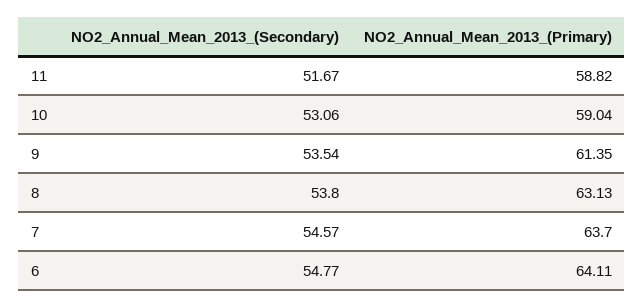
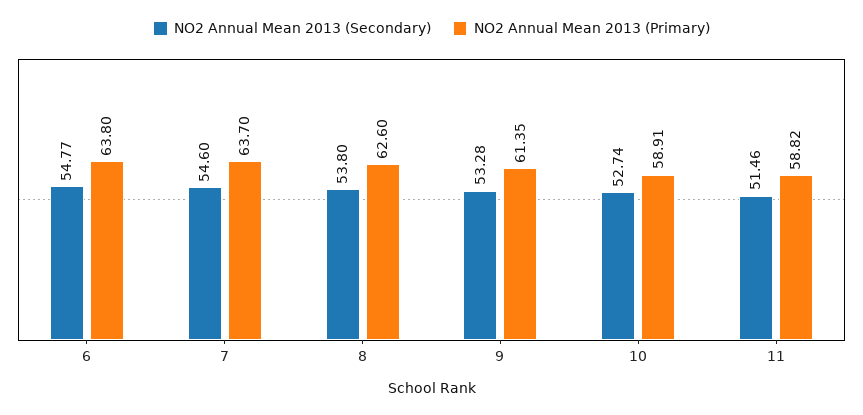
  {
    "NO2_Annual_Mean_2013_(Secondary)": {
-     "11": 51.67,
+     "11": 51.46,
-     "10": 53.06,
+     "10": 52.74,
-     "9": 53.54,
+     "9": 53.28,
      "8": 53.8,
-     "7": 54.57,
+     "7": 54.6,
      "6": 54.77
    },
    "NO2_Annual_Mean_2013_(Primary)": {
      "11": 58.82,
-     "10": 59.04,
+     "10": 58.91,
      "9": 61.35,
-     "8": 63.13,
+     "8": 62.6,
      "7": 63.7,
-     "6": 64.11
+     "6": 63.8
    }
  }

